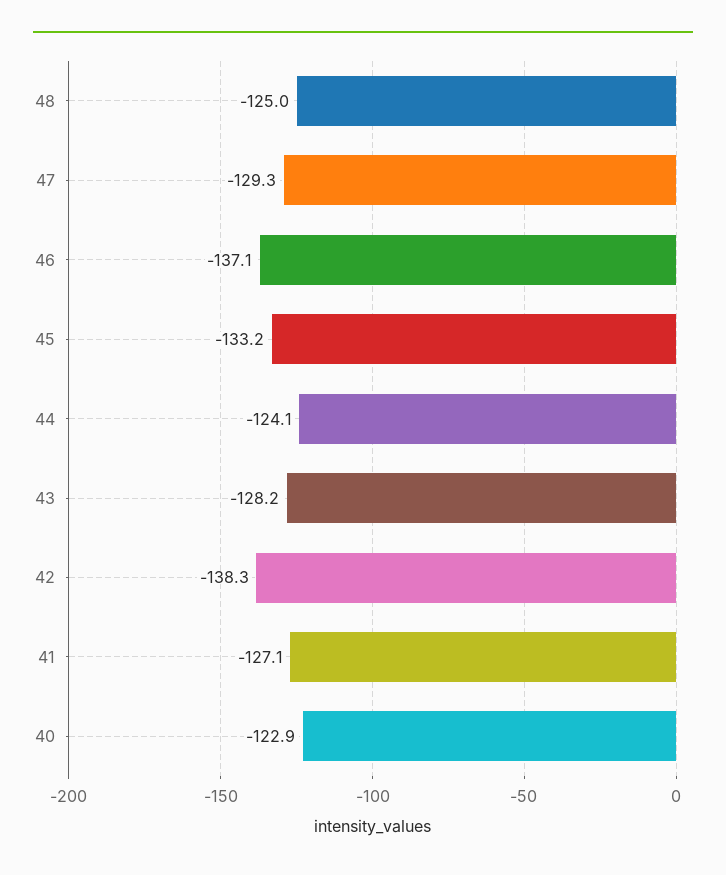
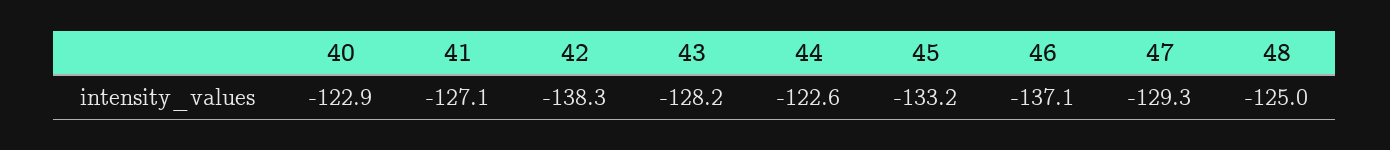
  {
    "48": -125,
    "47": -129.3,
    "46": -137.1,
    "45": -133.2,
-   "44": -124.1,
+   "44": -122.6,
    "43": -128.2,
    "42": -138.3,
    "41": -127.1,
    "40": -122.9
  }

